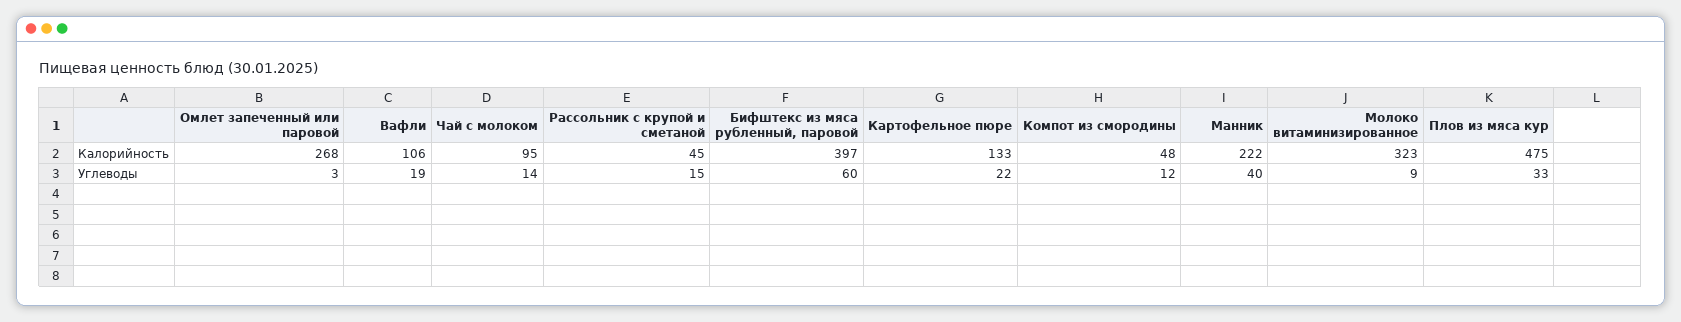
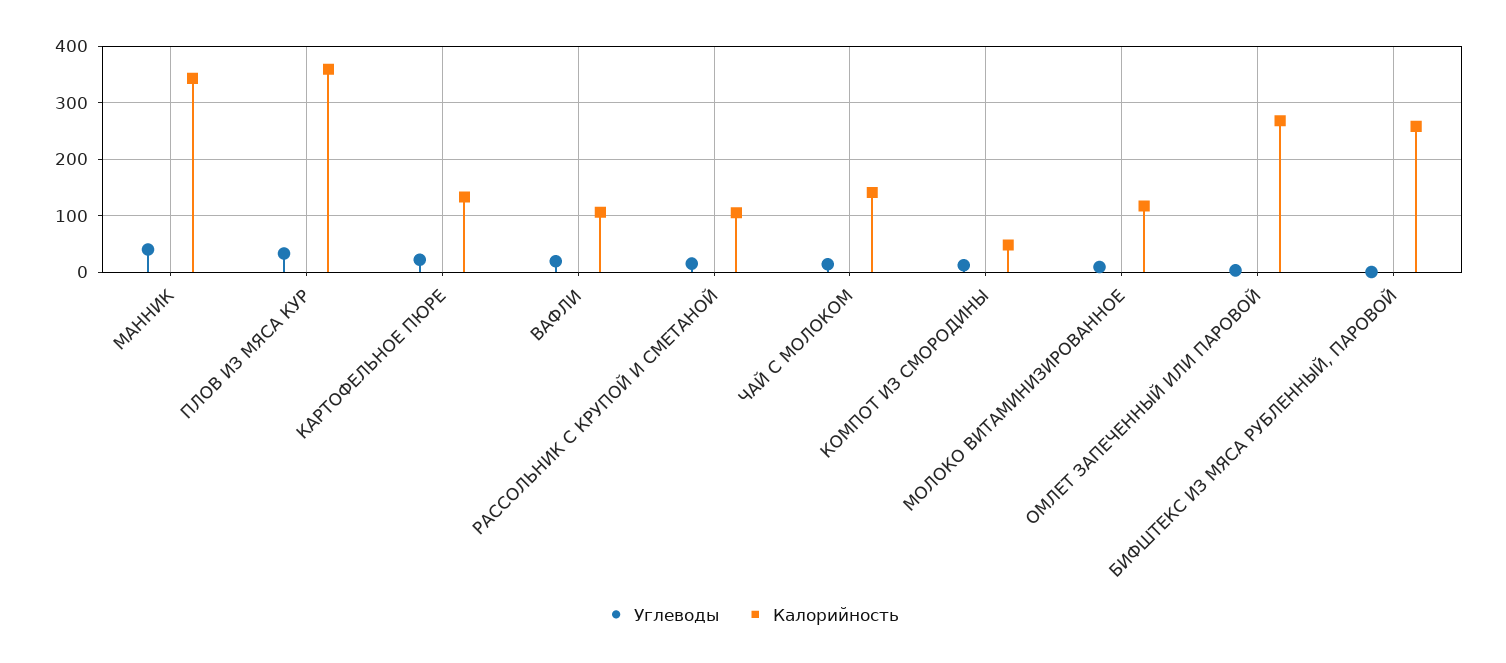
  {
    "Калорийность": {
      "Омлет запеченный или паровой": 268,
      "Вафли": 106,
-     "Чай с молоком": 95,
+     "Чай с молоком": 140,
-     "Рассольник с крупой и сметаной": 45,
+     "Рассольник с крупой и сметаной": 100,
-     "Бифштекс из мяса рубленный, паровой": 397,
+     "Бифштекс из мяса рубленный, паровой": 260,
      "Картофельное пюре": 133,
      "Компот из смородины": 48,
-     "Манник": 222,
+     "Манник": 340,
-     "Молоко витаминизированное": 323,
+     "Молоко витаминизированное": 120,
-     "Плов из мяса кур": 475
+     "Плов из мяса кур": 360
    },
    "Углеводы": {
      "Омлет запеченный или паровой": 3,
      "Вафли": 19,
      "Чай с молоком": 14,
      "Рассольник с крупой и сметаной": 15,
-     "Бифштекс из мяса рубленный, паровой": 60,
+     "Бифштекс из мяса рубленный, паровой": 0,
      "Картофельное пюре": 22,
      "Компот из смородины": 12,
      "Манник": 40,
      "Молоко витаминизированное": 9,
      "Плов из мяса кур": 33
    }
  }

